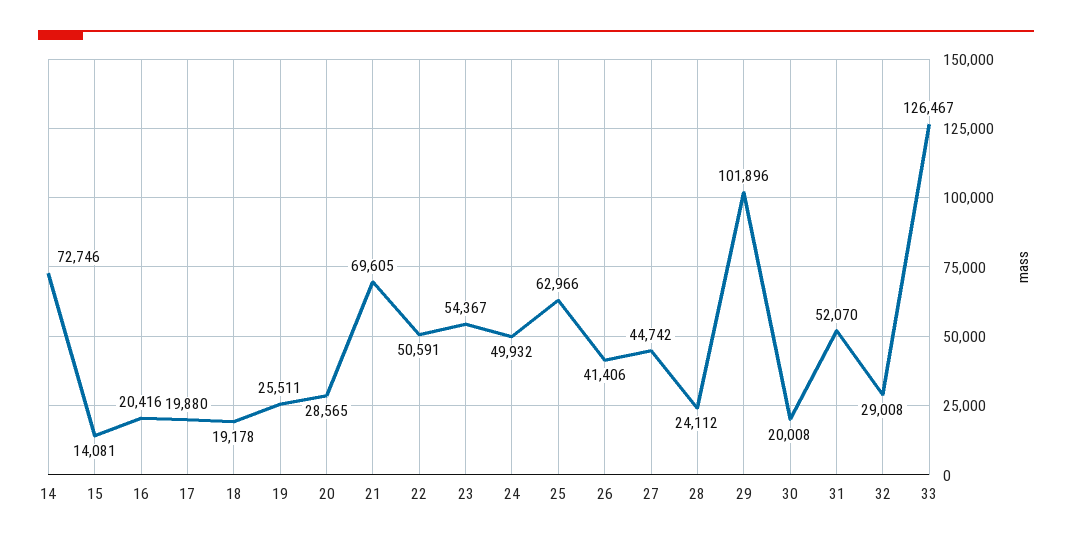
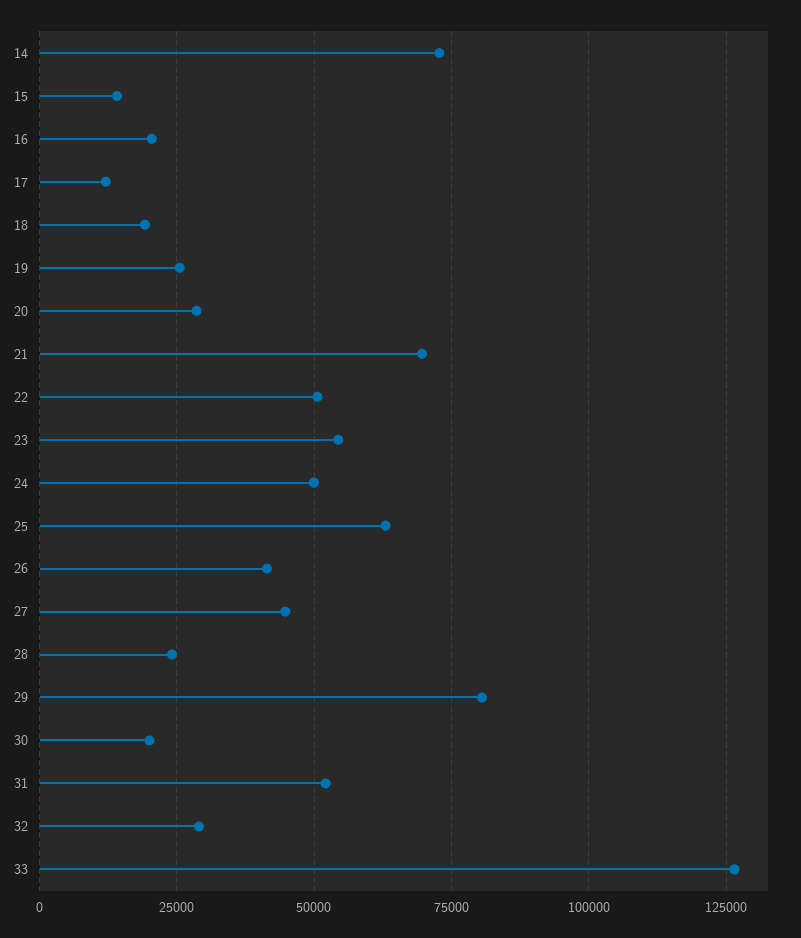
  {
    "14": 72746,
    "15": 14081,
    "16": 20416,
-   "17": 19880,
+   "17": 12500,
    "18": 19178,
    "19": 25511,
    "20": 28565,
    "21": 69605,
    "22": 50591,
    "23": 54367,
    "24": 49932,
    "25": 62966,
    "26": 41406,
    "27": 44742,
    "28": 24112,
-   "29": 101896,
+   "29": 80000,
    "30": 20008,
    "31": 52070,
    "32": 29008,
    "33": 126467
  }

